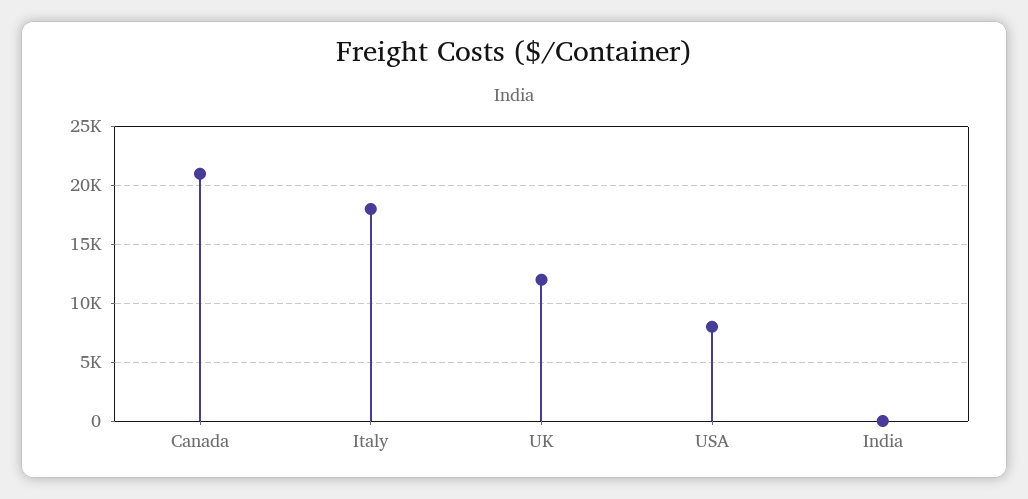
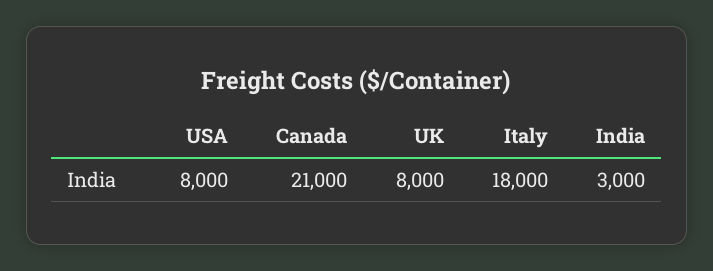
  {
    "Canada": 21000,
    "Italy": 18000,
-   "UK": 12000,
+   "UK": 8000,
    "USA": 8000,
-   "India": 0
+   "India": 3000
  }

